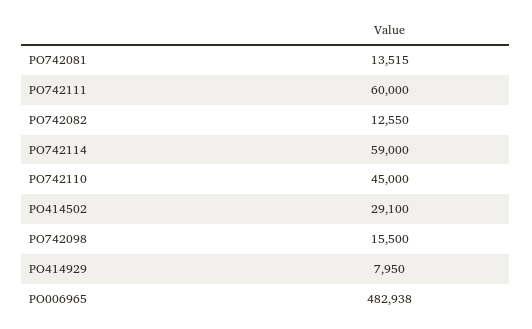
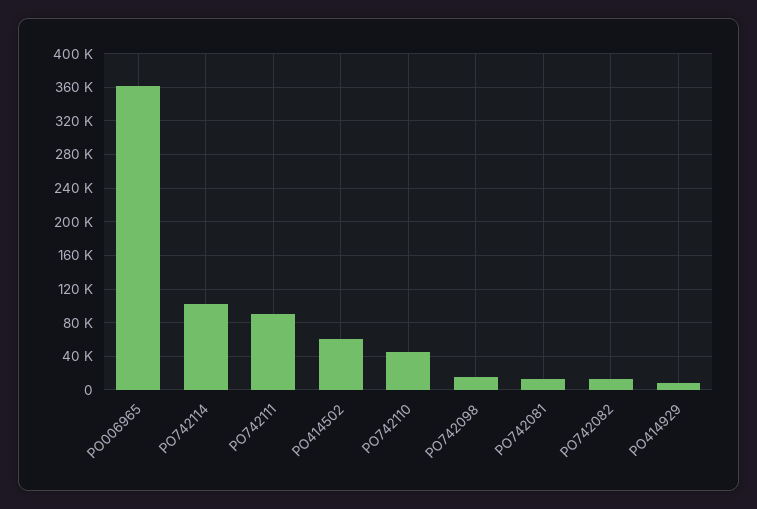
  {
    "PO742081": 13515,
-   "PO742111": 60000,
+   "PO742111": 90000,
    "PO742082": 12550,
-   "PO742114": 59000,
+   "PO742114": 100000,
    "PO742110": 45000,
-   "PO414502": 29100,
+   "PO414502": 60000,
    "PO742098": 15500,
    "PO414929": 7950,
-   "PO006965": 482938
+   "PO006965": 360000
  }

